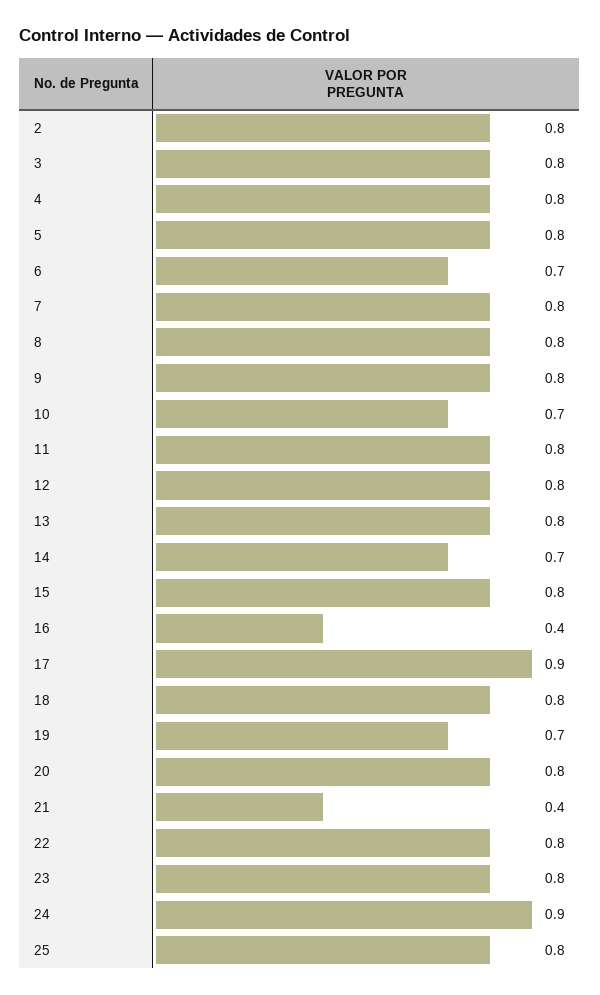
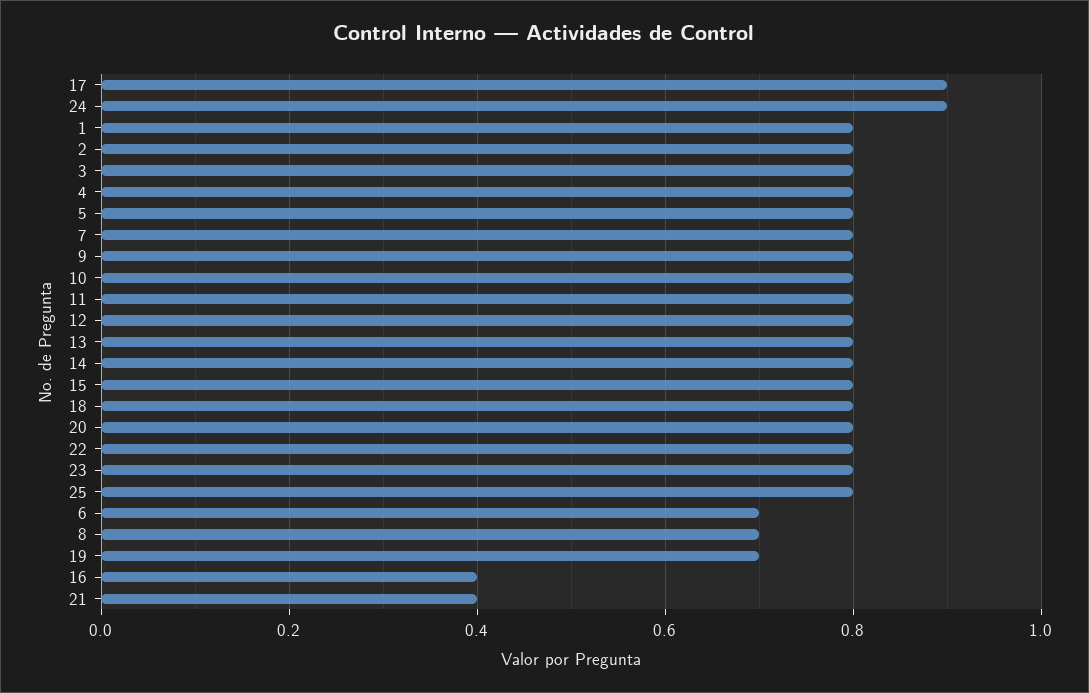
  {
    "2": 0.8,
    "3": 0.8,
    "4": 0.8,
    "5": 0.8,
    "6": 0.7,
    "7": 0.8,
-   "8": 0.8,
+   "8": 0.7,
    "9": 0.8,
-   "10": 0.7,
+   "10": 0.8,
    "11": 0.8,
    "12": 0.8,
    "13": 0.8,
-   "14": 0.7,
+   "14": 0.8,
    "15": 0.8,
    "16": 0.4,
    "17": 0.9,
    "18": 0.8,
    "19": 0.7,
    "20": 0.8,
    "21": 0.4,
    "22": 0.8,
    "23": 0.8,
    "24": 0.9,
-   "25": 0.8
+   "25": 0.8,
+   "1": 0.8
  }

